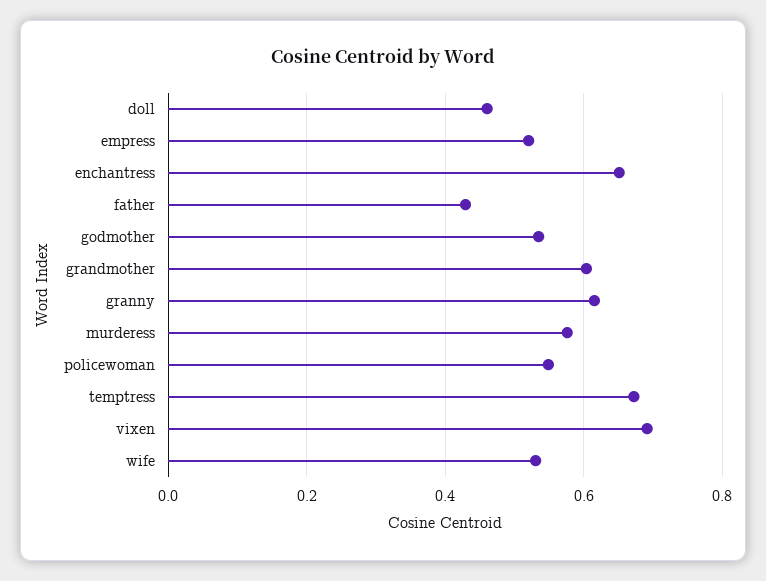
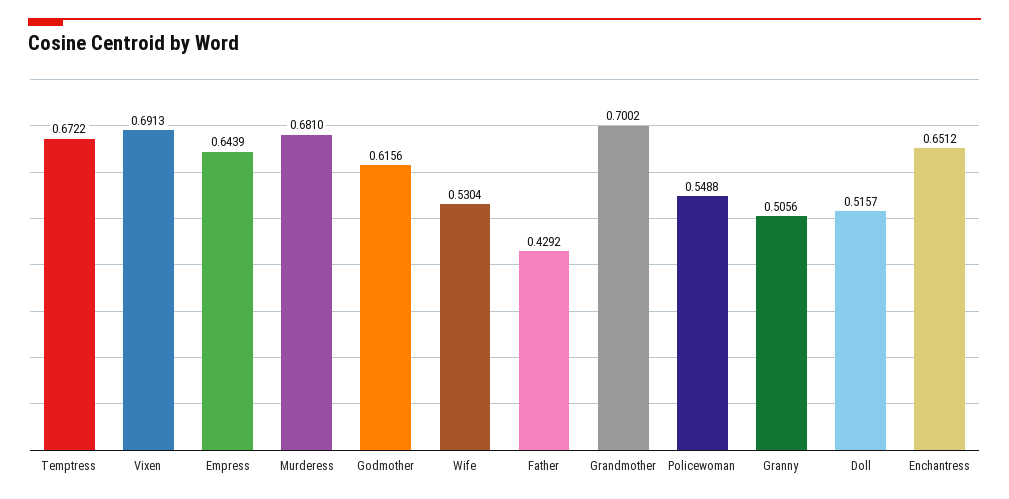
  {
-   "doll": 0.46,
+   "doll": 0.5157,
-   "empress": 0.52,
+   "empress": 0.6439,
    "enchantress": 0.6512,
    "father": 0.4292,
-   "godmother": 0.54,
+   "godmother": 0.6156,
-   "grandmother": 0.6,
+   "grandmother": 0.7002,
-   "granny": 0.62,
+   "granny": 0.5056,
-   "murderess": 0.58,
+   "murderess": 0.681,
    "policewoman": 0.5488,
    "temptress": 0.6722,
    "vixen": 0.6913,
    "wife": 0.5304
  }

